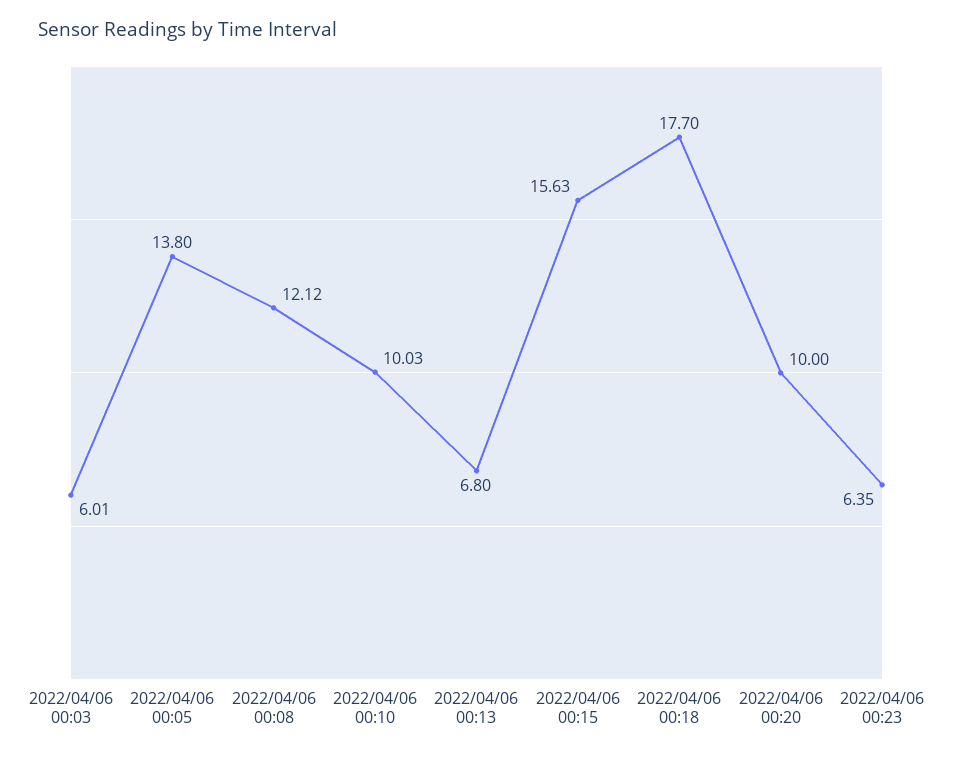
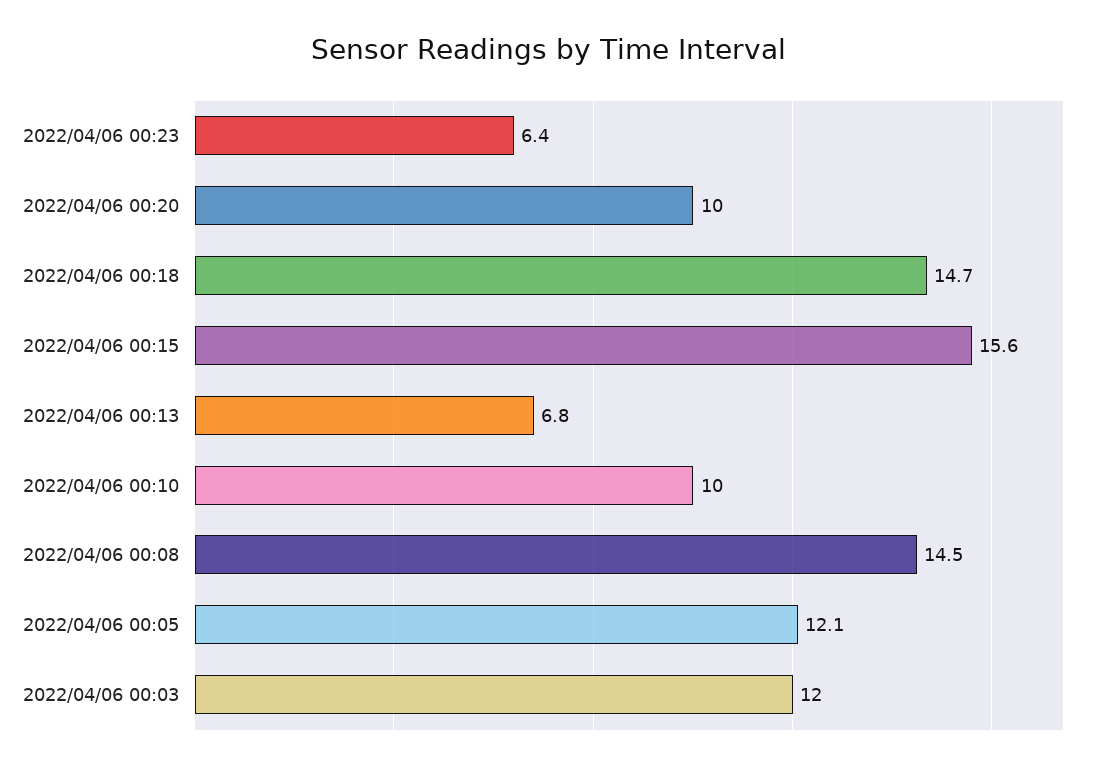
  {
-   "2022/04/06 00:03": 6.01,
+   "2022/04/06 00:03": 12,
-   "2022/04/06 00:05": 13.8,
+   "2022/04/06 00:05": 12.1,
-   "2022/04/06 00:08": 12.12,
+   "2022/04/06 00:08": 14.5,
    "2022/04/06 00:10": 10.03,
    "2022/04/06 00:13": 6.8,
    "2022/04/06 00:15": 15.63,
-   "2022/04/06 00:18": 17.7,
+   "2022/04/06 00:18": 14.7,
    "2022/04/06 00:20": 10,
    "2022/04/06 00:23": 6.35
  }

